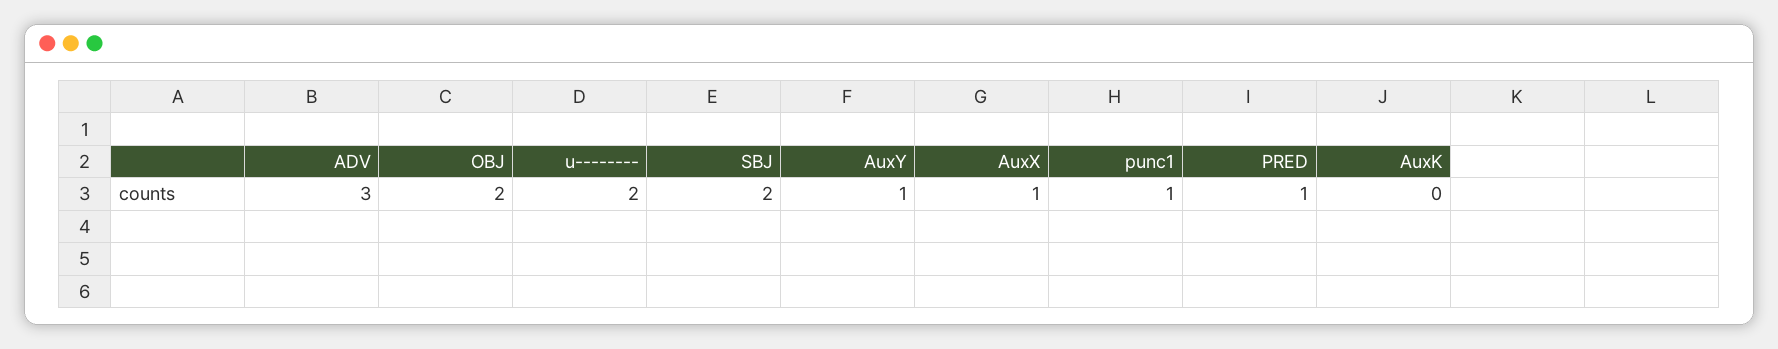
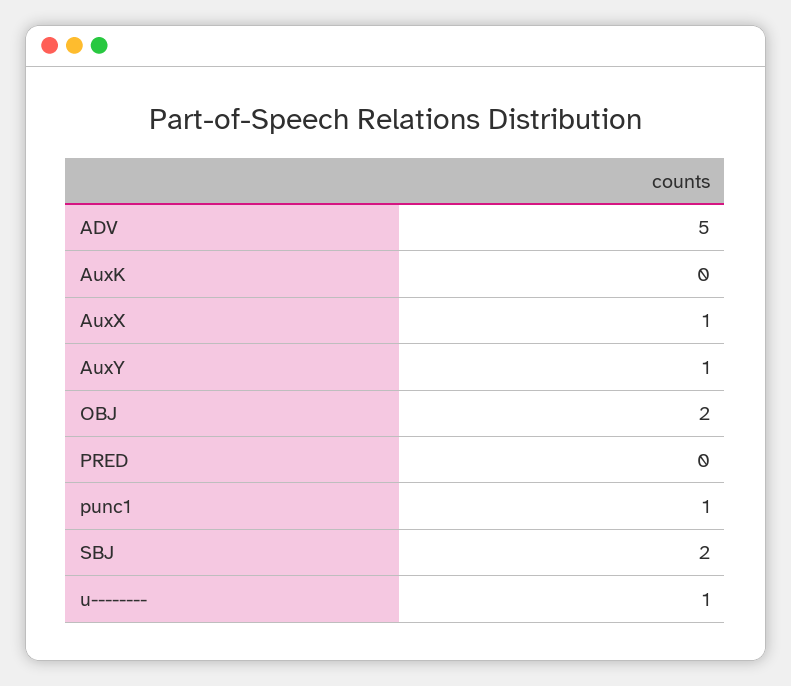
  {
-   "ADV": 3,
+   "ADV": 5,
    "OBJ": 2,
-   "u--------": 2,
+   "u--------": 1,
    "SBJ": 2,
    "AuxY": 1,
    "AuxX": 1,
    "punc1": 1,
-   "PRED": 1,
+   "PRED": 0,
    "AuxK": 0
  }

